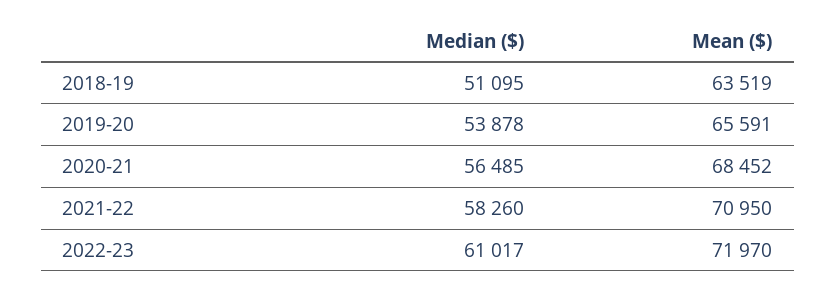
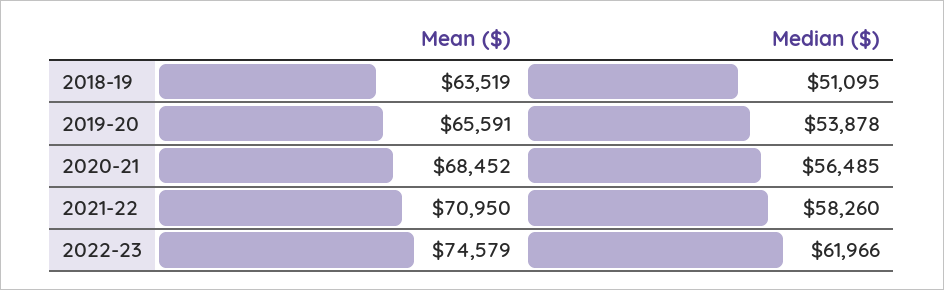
  {
    "Median ($)": {
      "2018-19": 51095,
      "2019-20": 53878,
      "2020-21": 56485,
      "2021-22": 58260,
-     "2022-23": 61017
+     "2022-23": 61966
    },
    "Mean ($)": {
      "2018-19": 63519,
      "2019-20": 65591,
      "2020-21": 68452,
      "2021-22": 70950,
-     "2022-23": 71970
+     "2022-23": 74579
    }
  }

